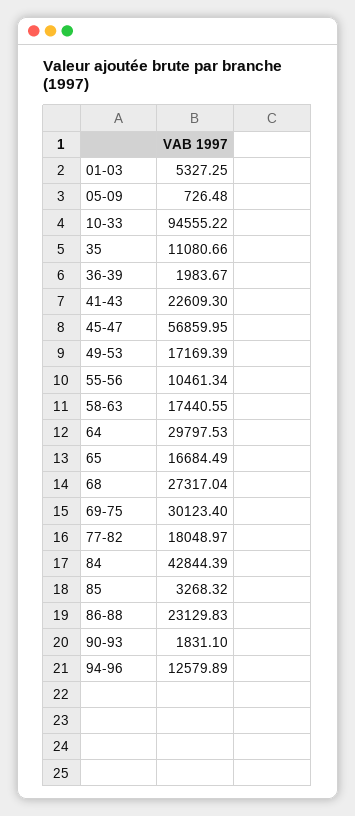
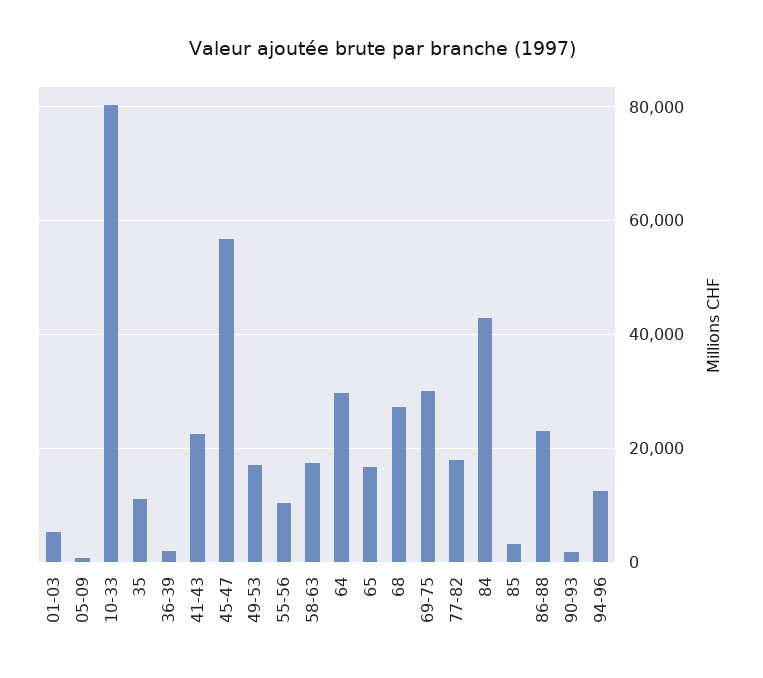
  {
    "01-03": 5327.25,
    "05-09": 726.48,
-   "10-33": 94555.22,
+   "10-33": 80000,
    "35": 11080.66,
    "36-39": 1983.67,
    "41-43": 22609.3,
    "45-47": 56859.95,
    "49-53": 17169.39,
    "55-56": 10461.34,
    "58-63": 17440.55,
    "64": 29797.53,
    "65": 16684.49,
    "68": 27317.04,
    "69-75": 30123.4,
    "77-82": 18048.97,
    "84": 42844.39,
    "85": 3268.32,
    "86-88": 23129.83,
    "90-93": 1831.1,
    "94-96": 12579.89
  }

